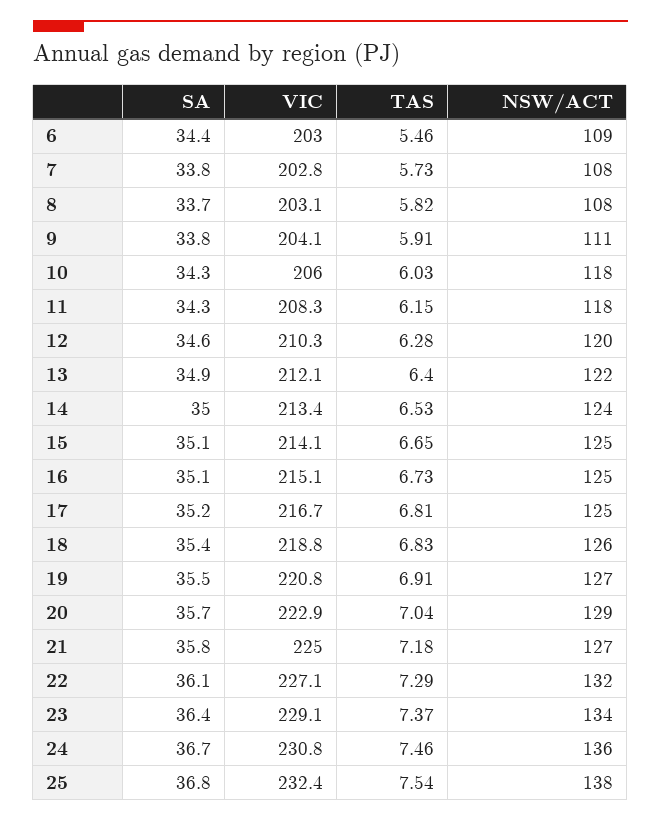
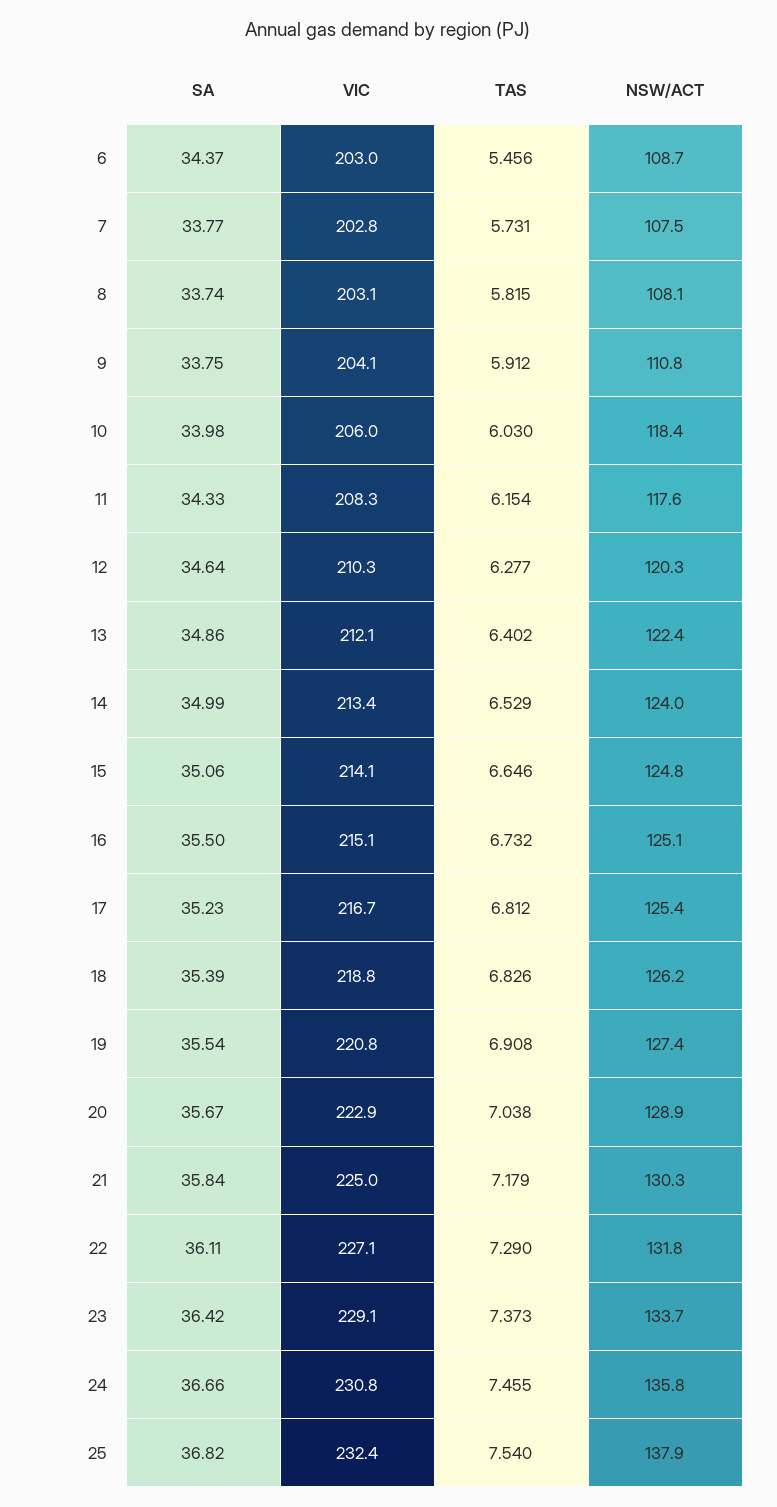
  {
    "SA": {
      "6": 34.37,
      "7": 33.77,
      "8": 33.74,
      "9": 33.75,
-     "10": 34.3,
+     "10": 33.98,
      "11": 34.33,
      "12": 34.64,
      "13": 34.86,
      "14": 34.99,
      "15": 35.06,
-     "16": 35.1,
+     "16": 35.5,
      "17": 35.23,
      "18": 35.39,
      "19": 35.54,
      "20": 35.67,
      "21": 35.84,
      "22": 36.11,
      "23": 36.42,
      "24": 36.66,
      "25": 36.82
    },
    "VIC": {
      "6": 203,
      "7": 202.8,
      "8": 203.1,
      "9": 204.1,
      "10": 206,
      "11": 208.3,
      "12": 210.3,
      "13": 212.1,
      "14": 213.4,
      "15": 214.1,
      "16": 215.1,
      "17": 216.7,
      "18": 218.8,
      "19": 220.8,
      "20": 222.9,
      "21": 225,
      "22": 227.1,
      "23": 229.1,
      "24": 230.8,
      "25": 232.4
    },
    "TAS": {
      "6": 5.456,
      "7": 5.731,
      "8": 5.815,
      "9": 5.912,
      "10": 6.03,
      "11": 6.154,
      "12": 6.277,
      "13": 6.402,
      "14": 6.529,
      "15": 6.646,
      "16": 6.732,
      "17": 6.812,
      "18": 6.826,
      "19": 6.908,
      "20": 7.038,
      "21": 7.179,
      "22": 7.29,
      "23": 7.373,
      "24": 7.455,
      "25": 7.54
    },
    "NSW/ACT": {
      "6": 108.7,
      "7": 107.5,
      "8": 108.1,
      "9": 110.8,
      "10": 118.4,
      "11": 117.6,
      "12": 120.3,
      "13": 122.4,
      "14": 124,
      "15": 124.8,
      "16": 125.1,
      "17": 125.4,
      "18": 126.2,
      "19": 127.4,
      "20": 128.9,
-     "21": 127,
+     "21": 130.3,
      "22": 131.8,
      "23": 133.7,
      "24": 135.8,
      "25": 137.9
    }
  }

